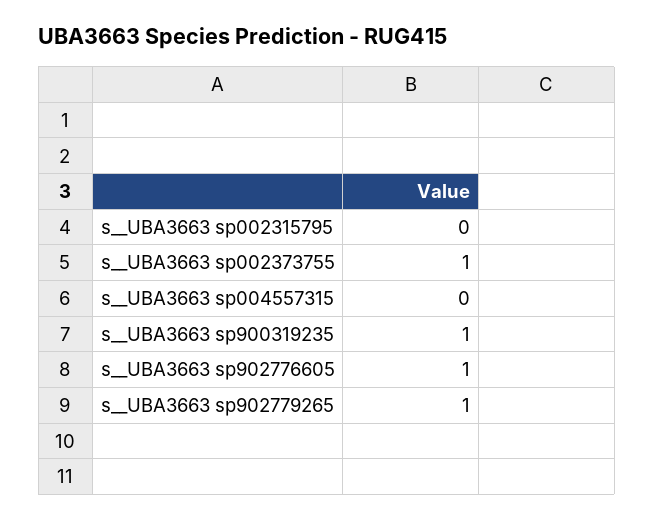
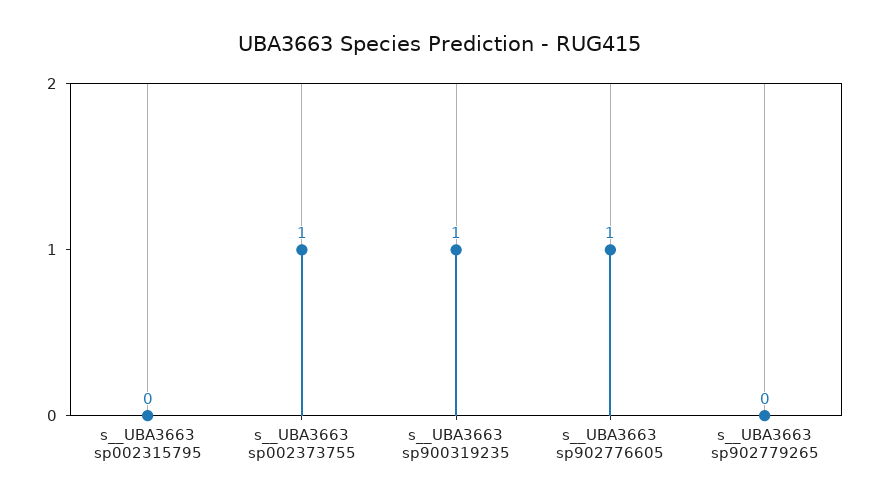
  {
    "s__UBA3663 sp002315795": 0,
    "s__UBA3663 sp002373755": 1,
-   "s__UBA3663 sp004557315": 0,
    "s__UBA3663 sp900319235": 1,
    "s__UBA3663 sp902776605": 1,
-   "s__UBA3663 sp902779265": 1
+   "s__UBA3663 sp902779265": 0
  }

